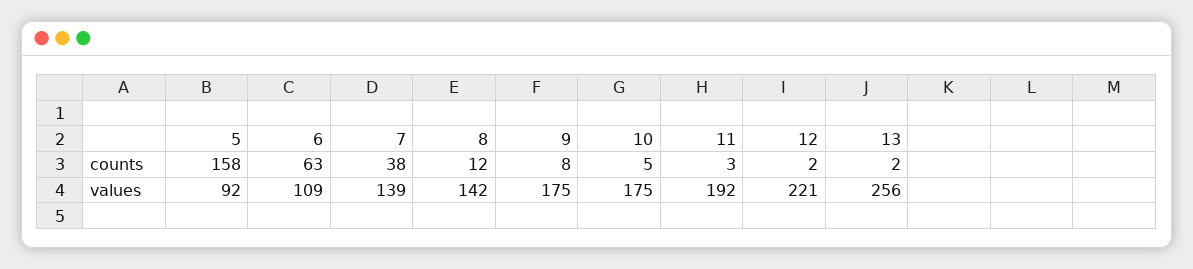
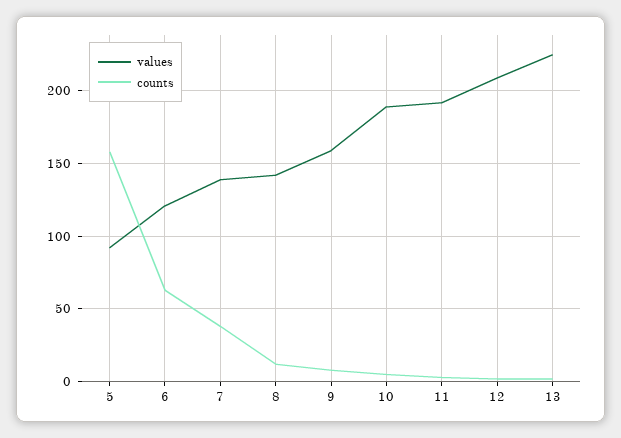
  {
    "counts": {
      "5": 158,
      "6": 63,
      "7": 38,
      "8": 12,
      "9": 8,
      "10": 5,
      "11": 3,
      "12": 2,
      "13": 2
    },
    "values": {
      "5": 92,
-     "6": 109,
+     "6": 120,
      "7": 139,
      "8": 142,
-     "9": 175,
+     "9": 160,
-     "10": 175,
+     "10": 190,
      "11": 192,
-     "12": 221,
+     "12": 210,
-     "13": 256
+     "13": 225
    }
  }

